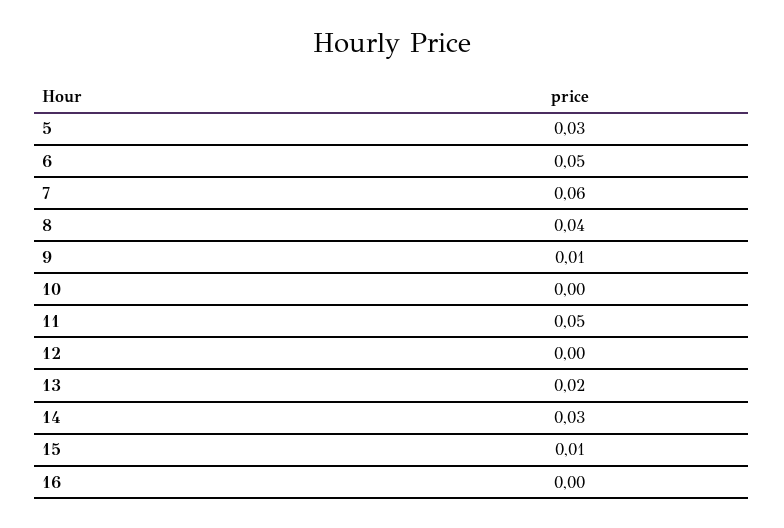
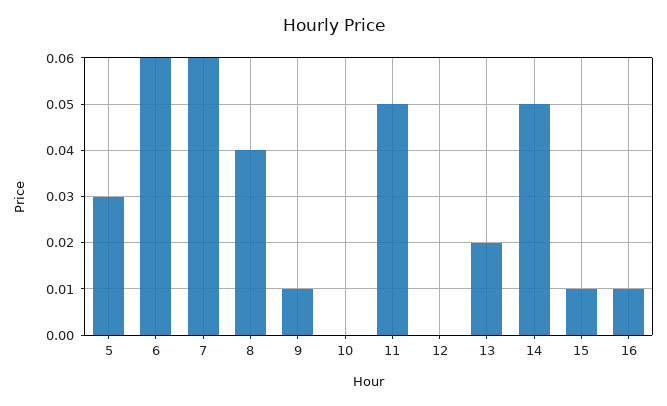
  {
    "5": 0.03,
-   "6": 0.05,
+   "6": 0.06,
    "7": 0.06,
    "8": 0.04,
    "9": 0.01,
    "10": 0,
    "11": 0.05,
    "12": 0,
    "13": 0.02,
-   "14": 0.03,
+   "14": 0.05,
    "15": 0.01,
-   "16": 0
+   "16": 0.01
  }

